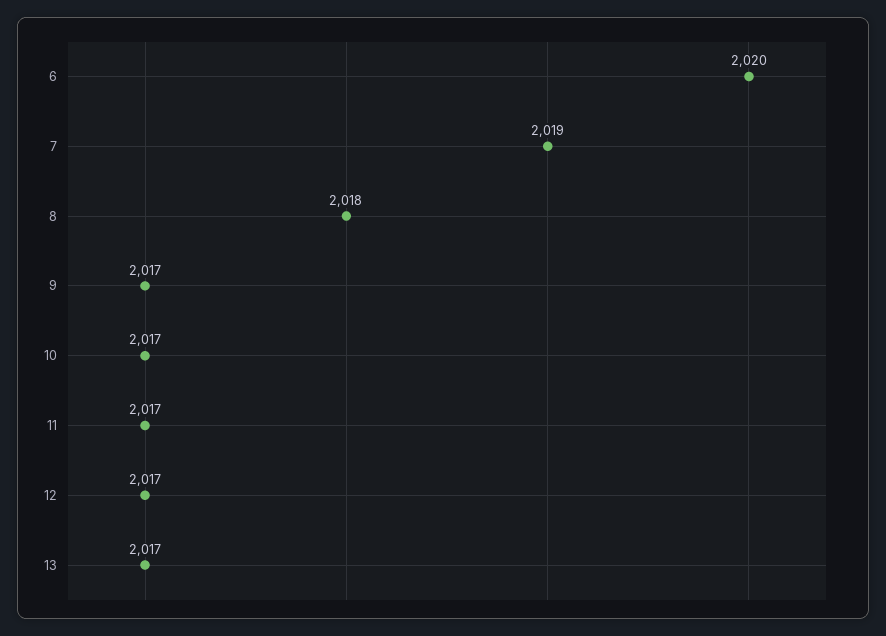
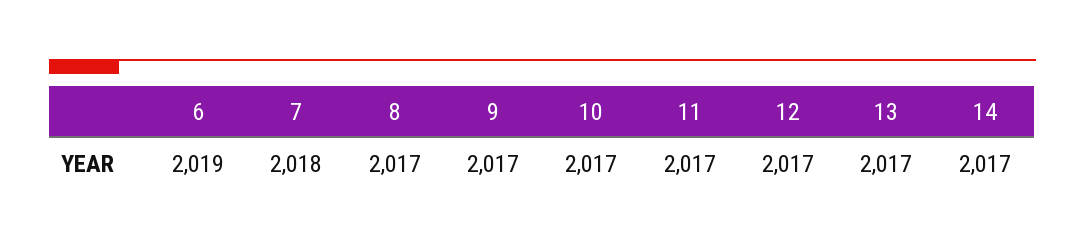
  {
-   "6": 2020,
+   "6": 2019,
-   "7": 2019,
+   "7": 2018,
-   "8": 2018,
+   "8": 2017,
    "9": 2017,
    "10": 2017,
    "11": 2017,
    "12": 2017,
-   "13": 2017
+   "13": 2017,
+   "14": 2017
  }

